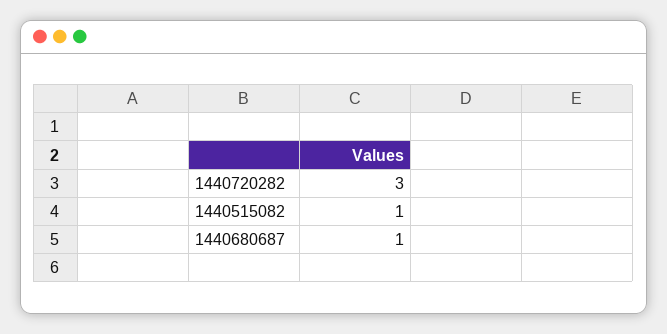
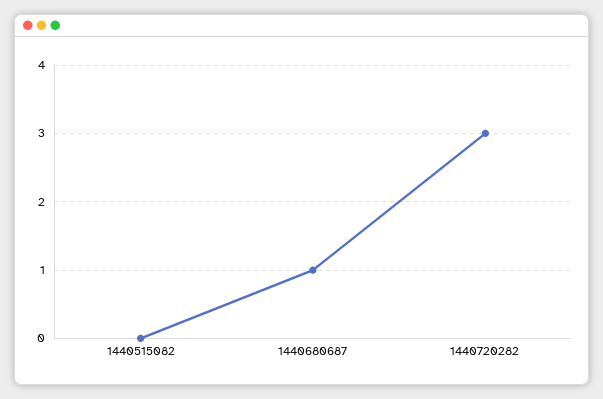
  {
    "1440720282": 3,
-   "1440515082": 1,
+   "1440515082": 0,
    "1440680687": 1
  }

